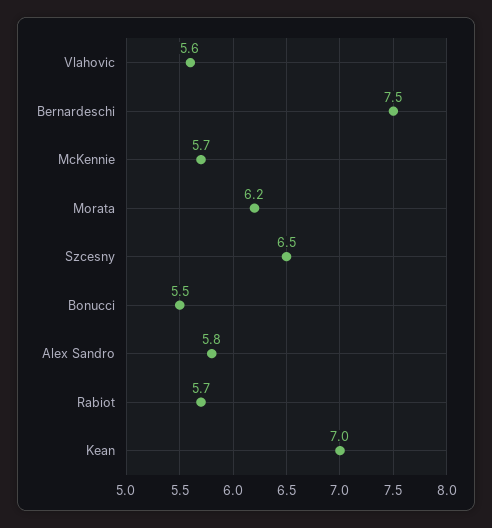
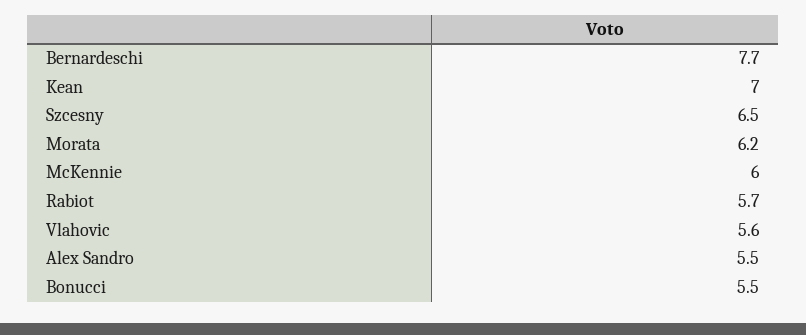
  {
    "Vlahovic": 5.6,
-   "Bernardeschi": 7.5,
+   "Bernardeschi": 7.7,
-   "McKennie": 5.7,
+   "McKennie": 6,
    "Morata": 6.2,
    "Szcesny": 6.5,
    "Bonucci": 5.5,
-   "Alex Sandro": 5.8,
+   "Alex Sandro": 5.5,
    "Rabiot": 5.7,
    "Kean": 7
  }

